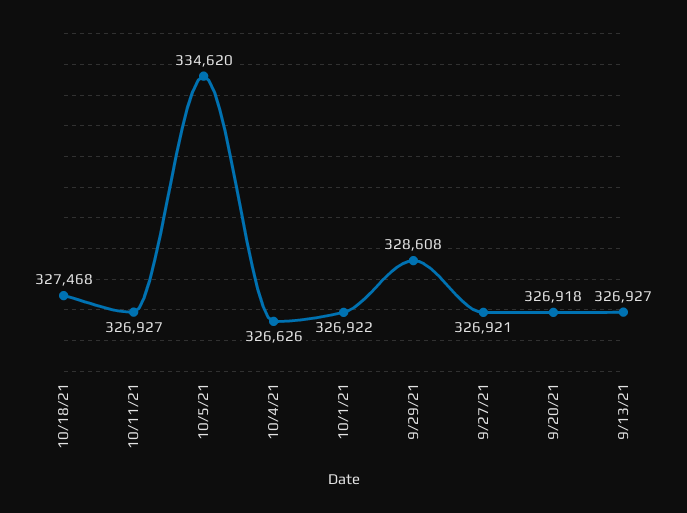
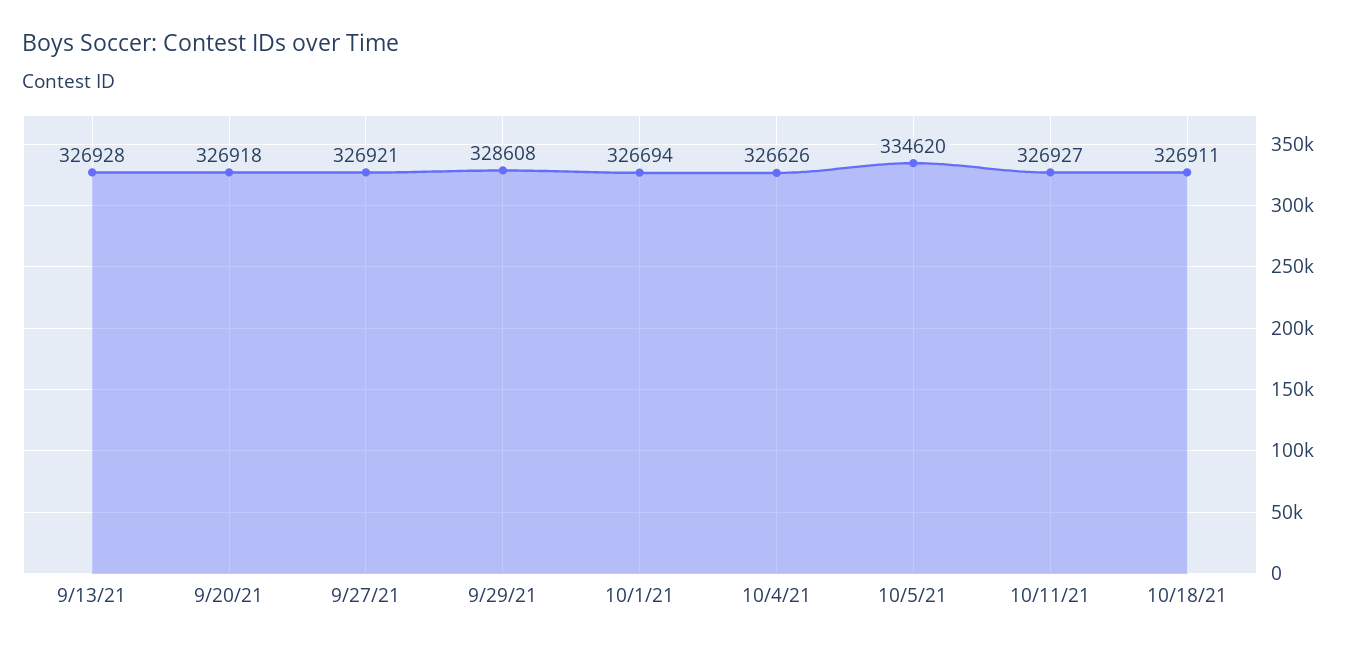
  {
-   "10/18/21": 327468,
+   "10/18/21": 326911,
    "10/11/21": 326927,
    "10/5/21": 334620,
    "10/4/21": 326626,
-   "10/1/21": 326922,
+   "10/1/21": 326694,
    "9/29/21": 328608,
    "9/27/21": 326921,
    "9/20/21": 326918,
-   "9/13/21": 326927
+   "9/13/21": 326928
  }

